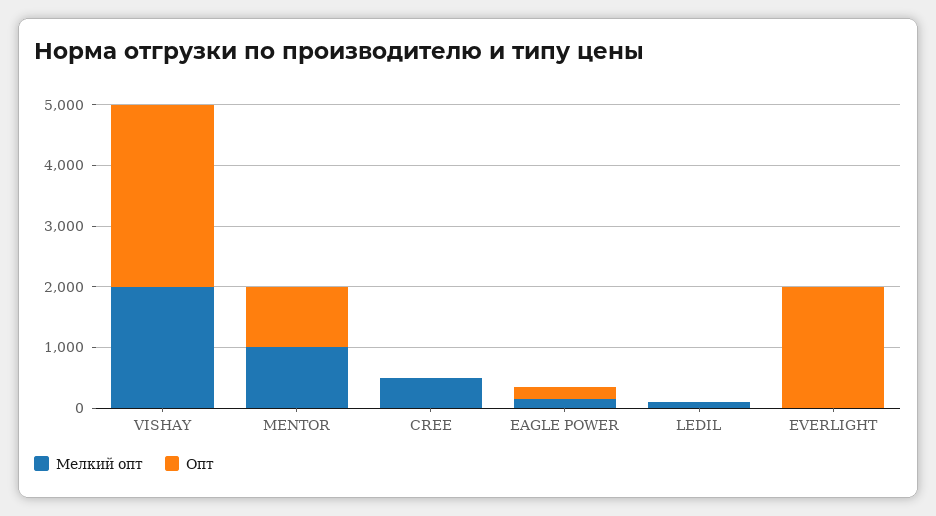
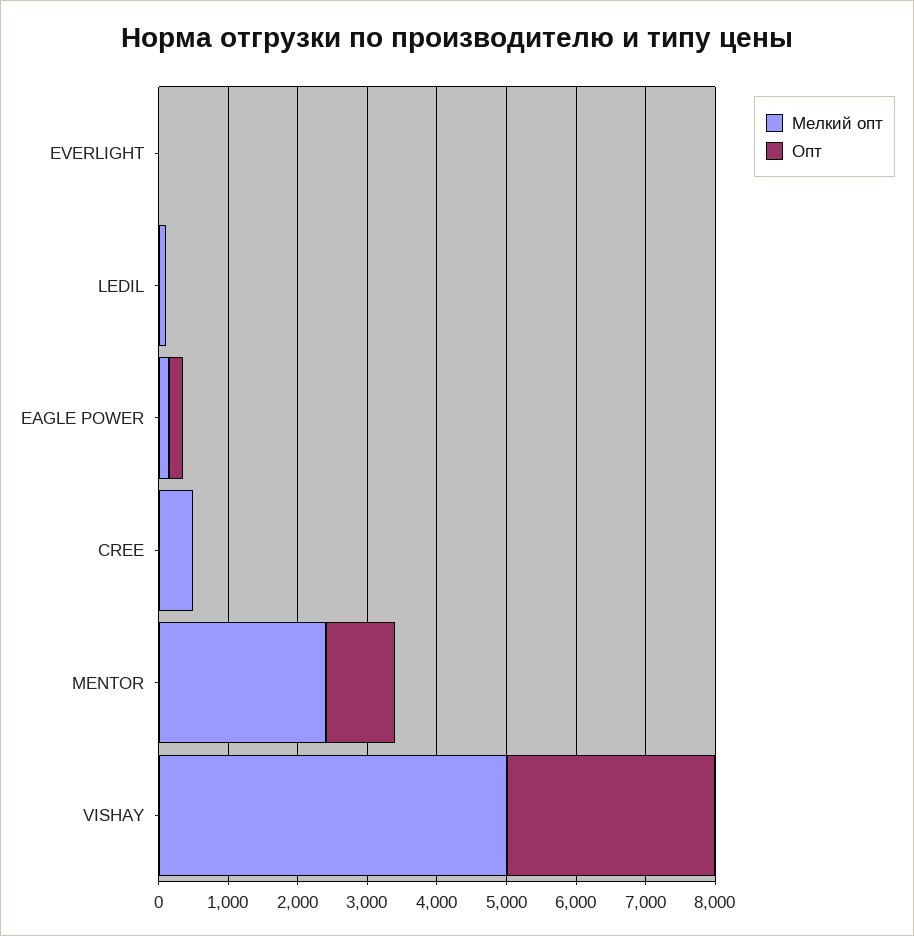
  {
    "Мелкий опт": {
-     "VISHAY": 2000,
+     "VISHAY": 5000,
-     "MENTOR": 1000,
+     "MENTOR": 2400,
      "CREE": 600,
      "EAGLE POWER": 200,
      "LEDIL": 200,
      "EVERLIGHT": 0
    },
    "Опт": {
      "VISHAY": 3000,
      "MENTOR": 1000,
      "CREE": 0,
      "EAGLE POWER": 200,
      "LEDIL": 0,
-     "EVERLIGHT": 2000
+     "EVERLIGHT": 0
    }
  }

